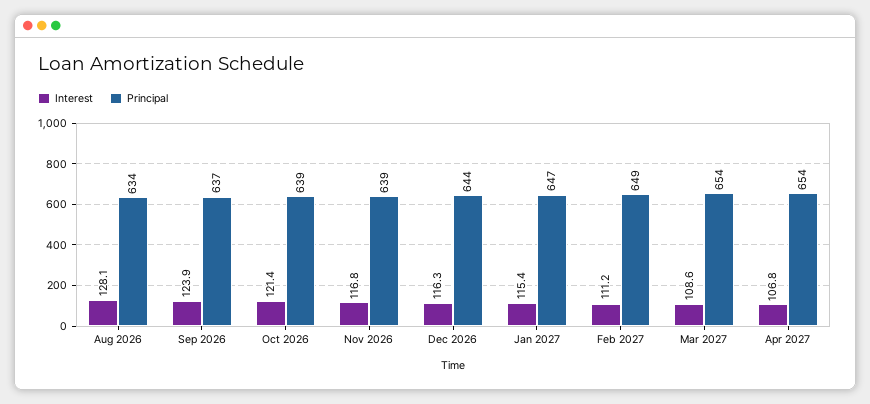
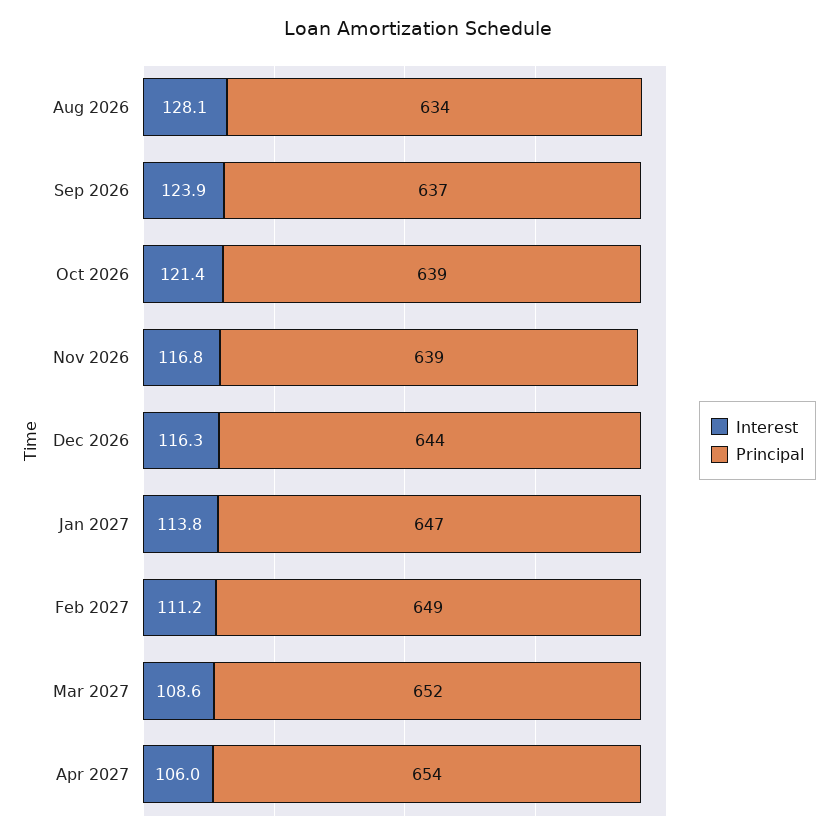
  {
    "Interest": {
      "Aug 2026": 128.1,
      "Sep 2026": 123.9,
      "Oct 2026": 121.4,
      "Nov 2026": 116.8,
      "Dec 2026": 116.3,
-     "Jan 2027": 115.4,
+     "Jan 2027": 113.8,
      "Feb 2027": 111.2,
      "Mar 2027": 108.6,
-     "Apr 2027": 106.8
+     "Apr 2027": 106
    },
    "Principal": {
      "Aug 2026": 634,
      "Sep 2026": 637,
      "Oct 2026": 639,
      "Nov 2026": 639,
      "Dec 2026": 644,
      "Jan 2027": 647,
      "Feb 2027": 649,
-     "Mar 2027": 654,
+     "Mar 2027": 652,
      "Apr 2027": 654
    }
  }

